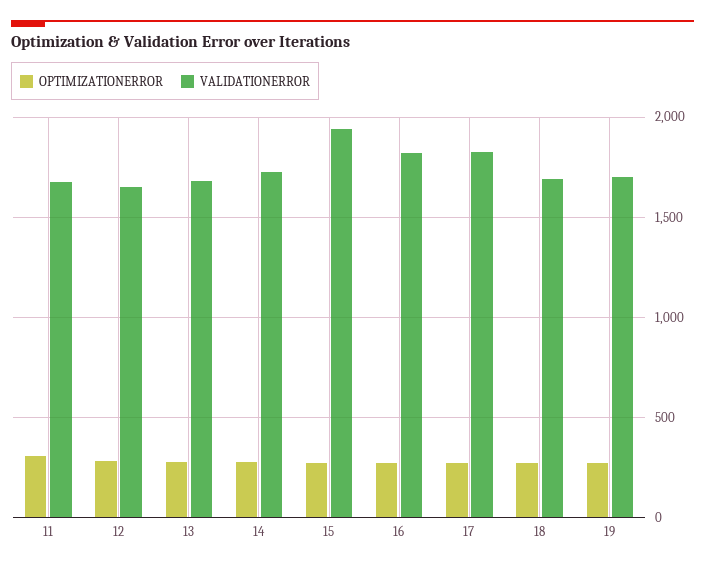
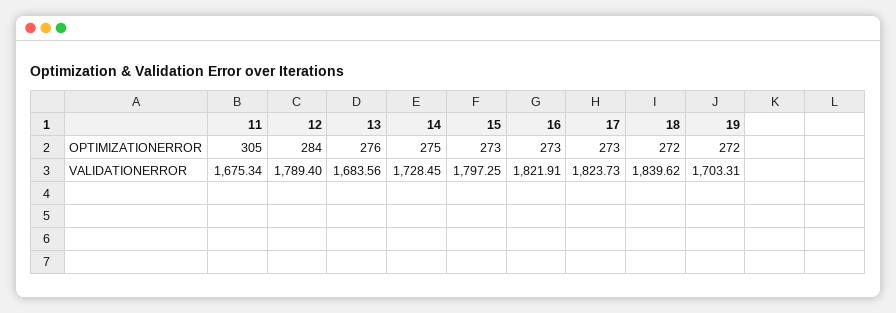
  {
    "OPTIMIZATIONERROR": {
      "11": 305,
      "12": 284,
      "13": 276,
      "14": 275,
      "15": 273,
      "16": 273,
      "17": 273,
      "18": 272,
      "19": 272
    },
    "VALIDATIONERROR": {
      "11": 1675.34,
-     "12": 1650,
+     "12": 1789.4,
      "13": 1683.56,
      "14": 1728.45,
-     "15": 1950,
+     "15": 1797.25,
      "16": 1821.91,
      "17": 1823.73,
-     "18": 1700,
+     "18": 1839.62,
      "19": 1703.31
    }
  }

